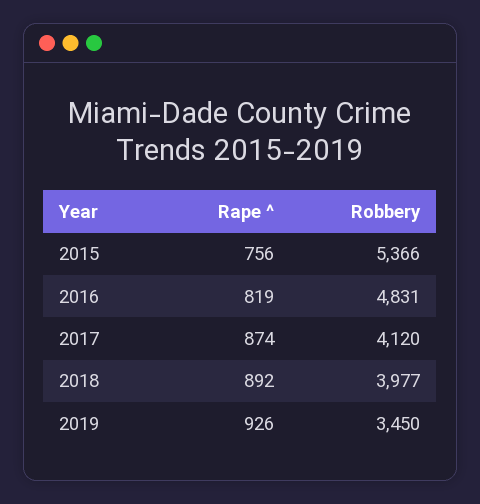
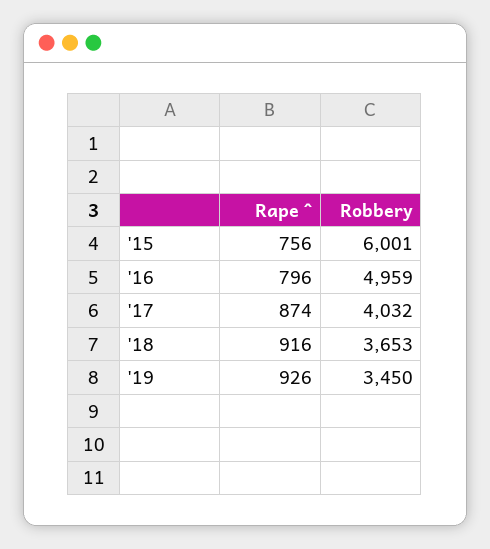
  {
    "Rape ^": {
      "2015": 756,
-     "2016": 819,
+     "2016": 796,
      "2017": 874,
-     "2018": 892,
+     "2018": 916,
      "2019": 926
    },
    "Robbery": {
-     "2015": 5366,
+     "2015": 6001,
-     "2016": 4831,
+     "2016": 4959,
-     "2017": 4120,
+     "2017": 4032,
-     "2018": 3977,
+     "2018": 3653,
      "2019": 3450
    }
  }

